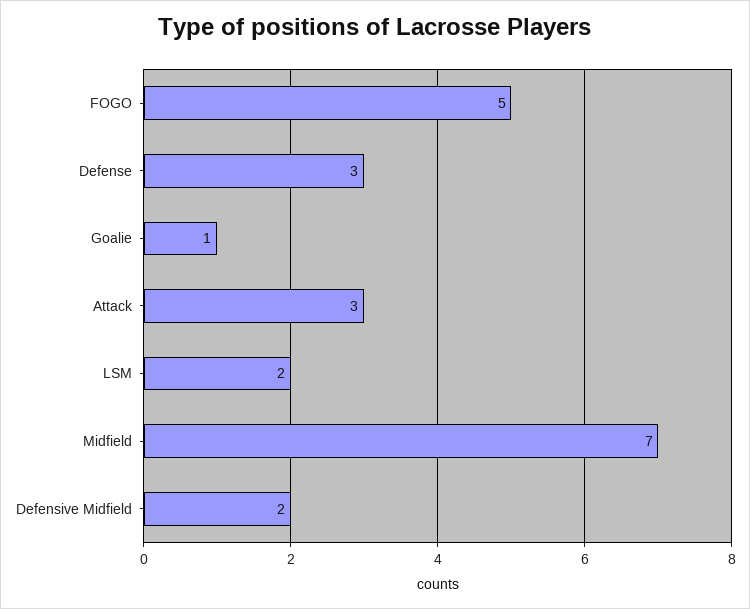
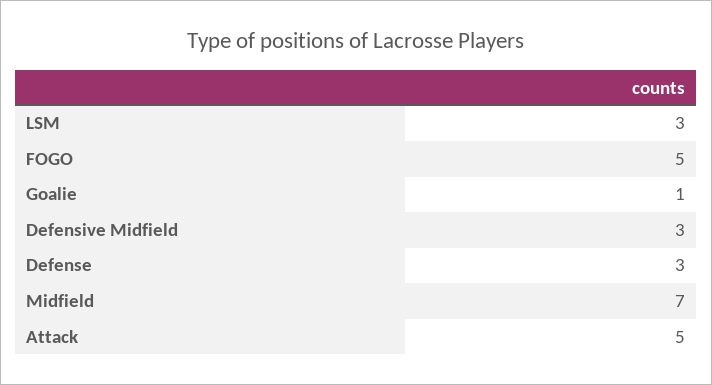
  {
    "FOGO": 5,
    "Defense": 3,
    "Goalie": 1,
-   "Attack": 3,
+   "Attack": 5,
-   "LSM": 2,
+   "LSM": 3,
    "Midfield": 7,
-   "Defensive Midfield": 2
+   "Defensive Midfield": 3
  }

